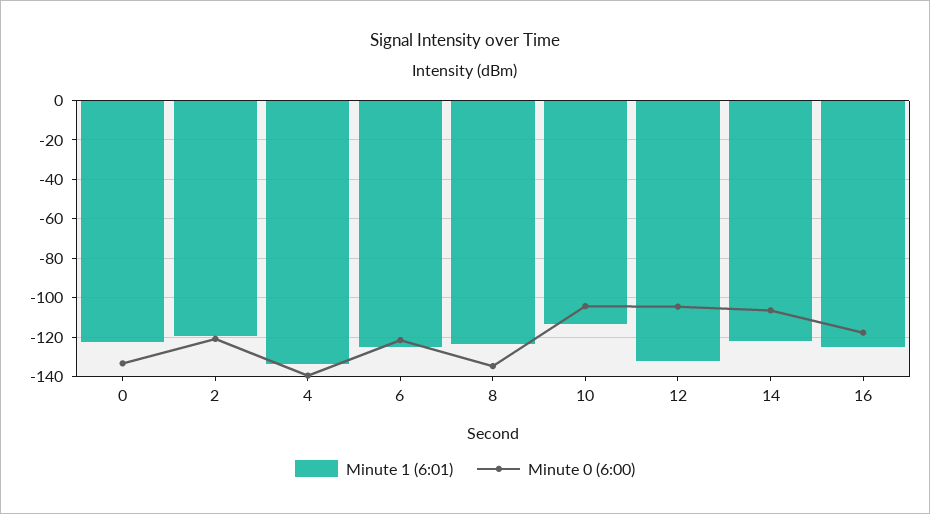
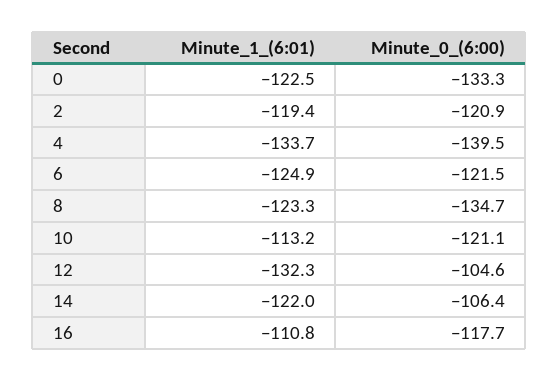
  {
    "Minute 1 (6:01)": {
      "0": -122.5,
      "2": -119.4,
      "4": -133.7,
      "6": -124.9,
      "8": -123.3,
      "10": -113.2,
      "12": -132.3,
      "14": -122,
-     "16": -125
+     "16": -110.8
    },
    "Minute 0 (6:00)": {
      "0": -133.3,
      "2": -120.9,
      "4": -139.5,
      "6": -121.5,
      "8": -134.7,
-     "10": -105,
+     "10": -121.1,
      "12": -104.6,
      "14": -106.4,
      "16": -117.7
    }
  }

